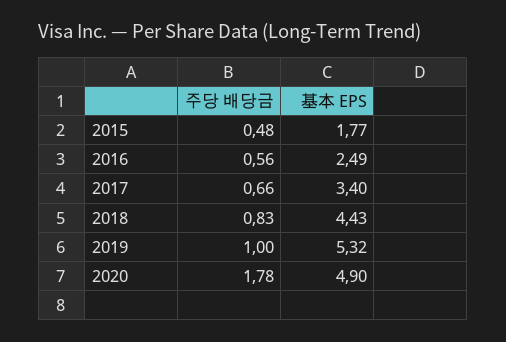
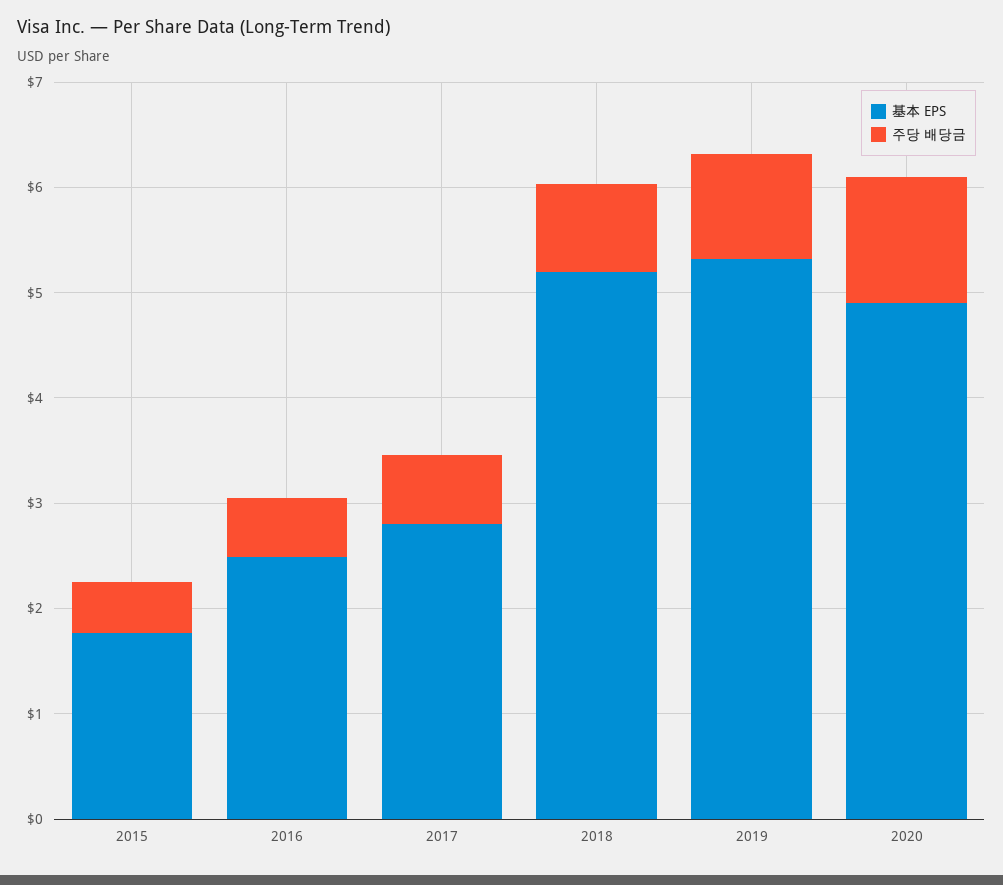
  {
    "주당 배당금": {
      "2015": 0.48,
      "2016": 0.56,
      "2017": 0.66,
      "2018": 0.83,
      "2019": 1,
-     "2020": 1.78
+     "2020": 1.2
    },
    "基本 EPS": {
      "2015": 1.77,
      "2016": 2.49,
-     "2017": 3.4,
+     "2017": 2.8,
-     "2018": 4.43,
+     "2018": 5.2,
      "2019": 5.32,
      "2020": 4.9
    }
  }

